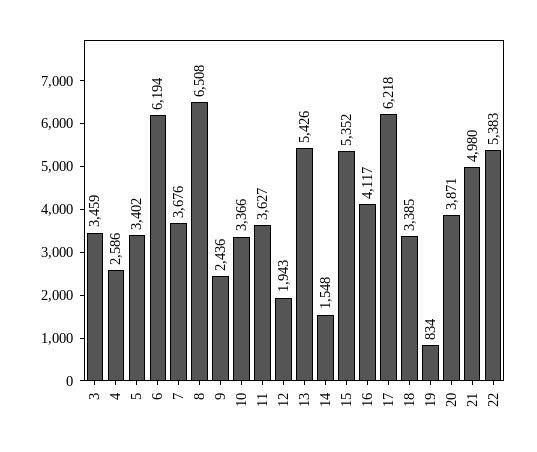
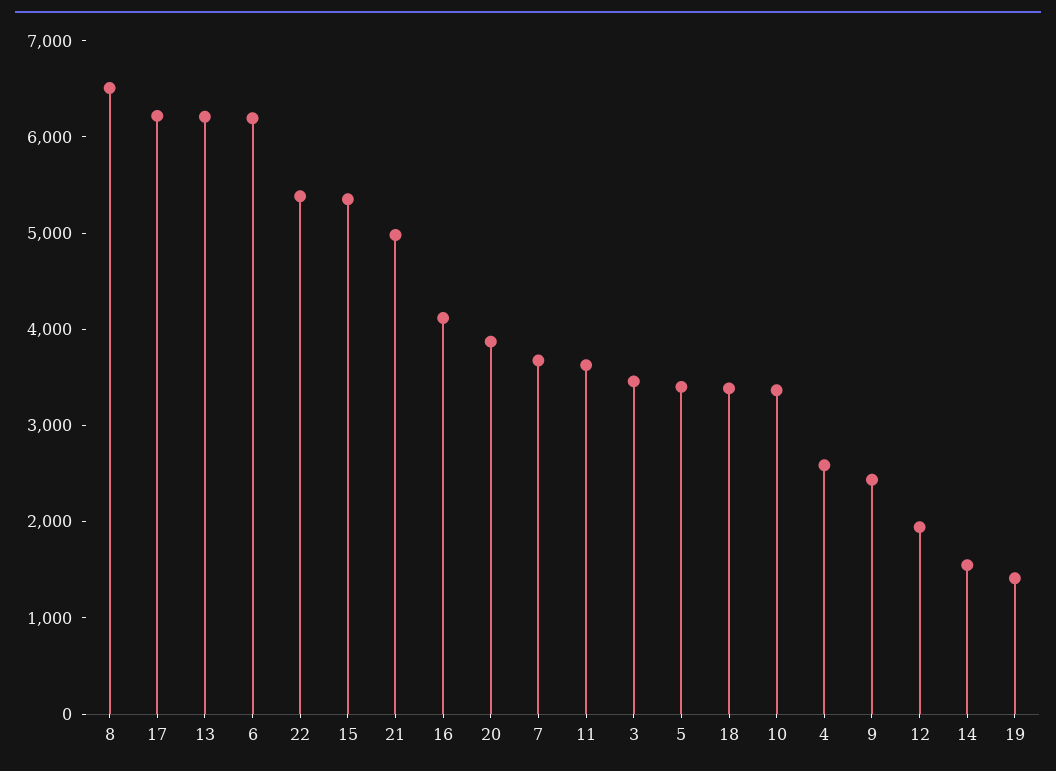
  {
    "3": 3459,
    "4": 2586,
    "5": 3402,
    "6": 6194,
    "7": 3676,
    "8": 6508,
    "9": 2436,
    "10": 3366,
    "11": 3627,
    "12": 1943,
-   "13": 5426,
+   "13": 6200,
    "14": 1548,
    "15": 5352,
    "16": 4117,
    "17": 6218,
    "18": 3385,
-   "19": 834,
+   "19": 1400,
    "20": 3871,
    "21": 4980,
    "22": 5383
  }

